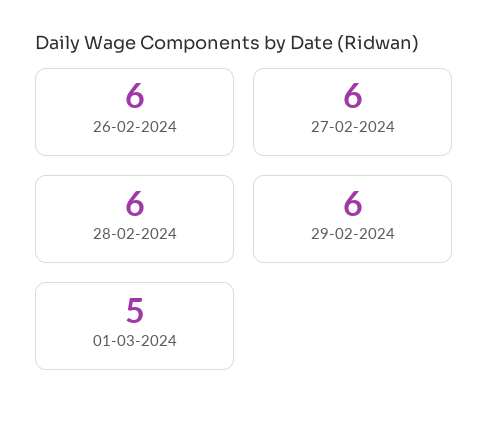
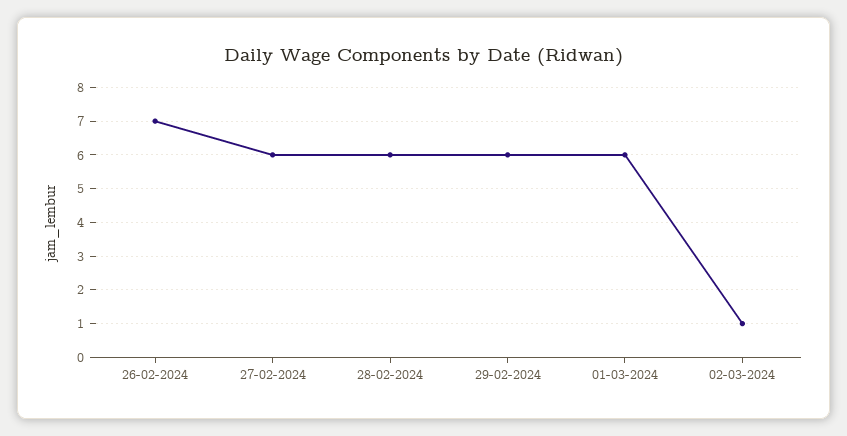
  {
-   "26-02-2024": 6,
+   "26-02-2024": 7,
    "27-02-2024": 6,
    "28-02-2024": 6,
    "29-02-2024": 6,
-   "01-03-2024": 5
+   "01-03-2024": 6,
+   "02-03-2024": 1
  }

